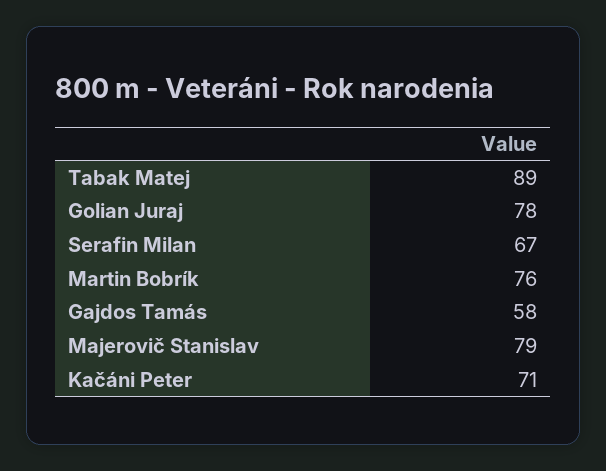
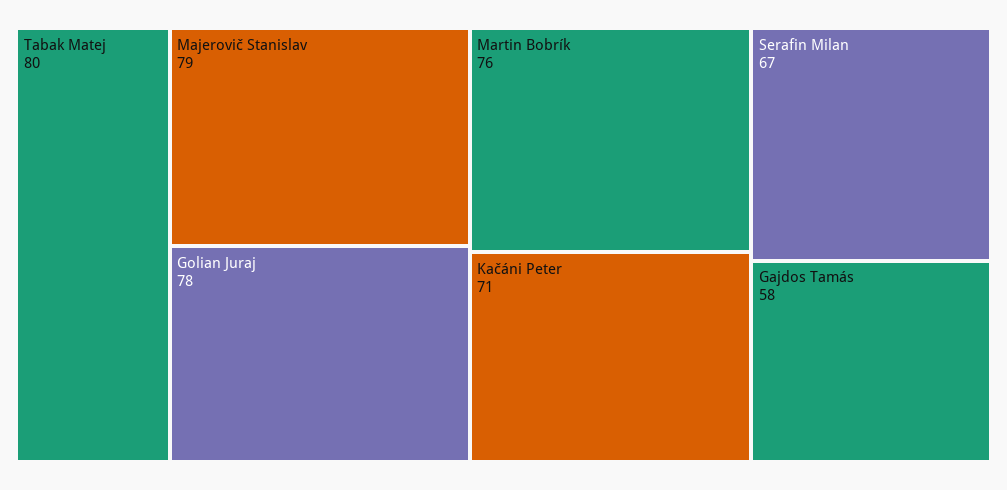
  {
-   "Tabak Matej": 89,
+   "Tabak Matej": 80,
    "Golian Juraj": 78,
    "Serafin Milan": 67,
    "Martin Bobrík": 76,
    "Gajdos Tamás": 58,
    "Majerovič Stanislav": 79,
    "Kačáni Peter": 71
  }

